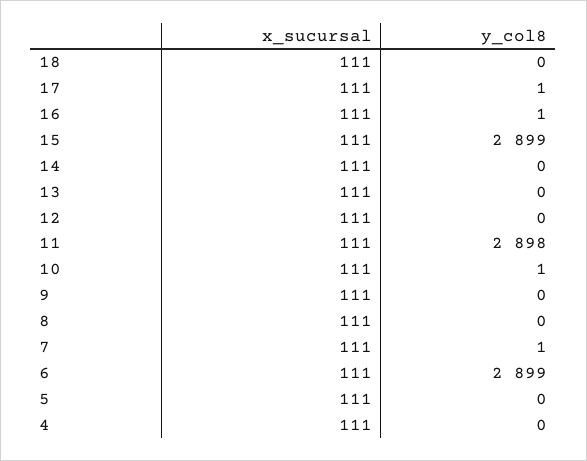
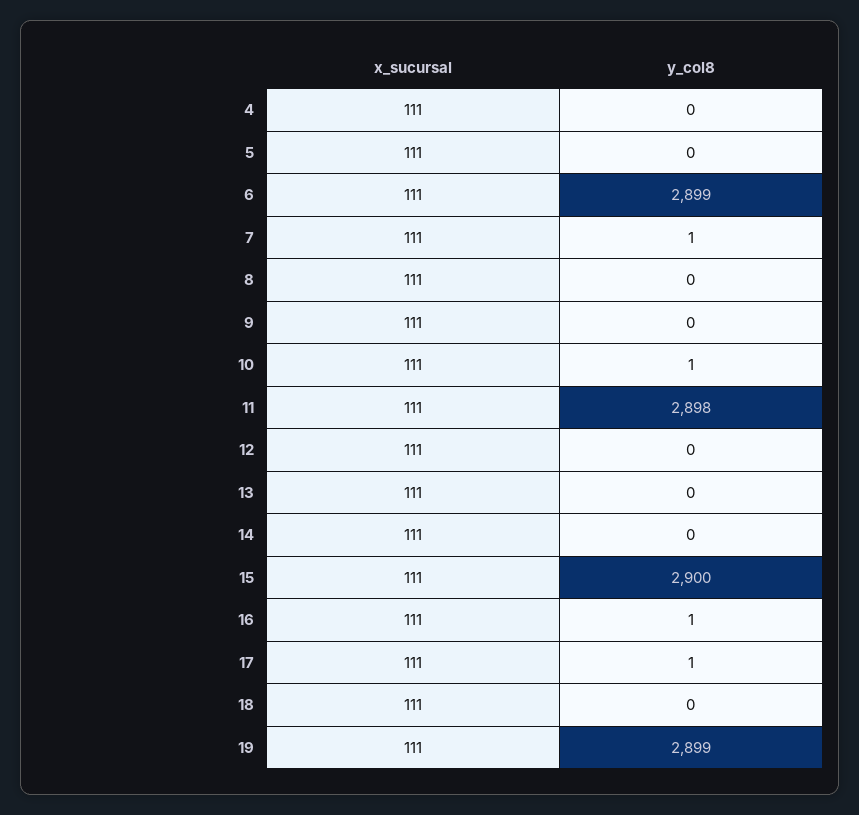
  {
    "x_sucursal": {
      "18": 111,
      "17": 111,
      "16": 111,
      "15": 111,
      "14": 111,
      "13": 111,
      "12": 111,
      "11": 111,
      "10": 111,
      "9": 111,
      "8": 111,
      "7": 111,
      "6": 111,
      "5": 111,
-     "4": 111
+     "4": 111,
+     "19": 111
    },
    "y_col8": {
      "18": 0,
      "17": 1,
      "16": 1,
-     "15": 2899,
+     "15": 2900,
      "14": 0,
      "13": 0,
      "12": 0,
      "11": 2898,
      "10": 1,
      "9": 0,
      "8": 0,
      "7": 1,
      "6": 2899,
      "5": 0,
-     "4": 0
+     "4": 0,
+     "19": 2899
    }
  }

